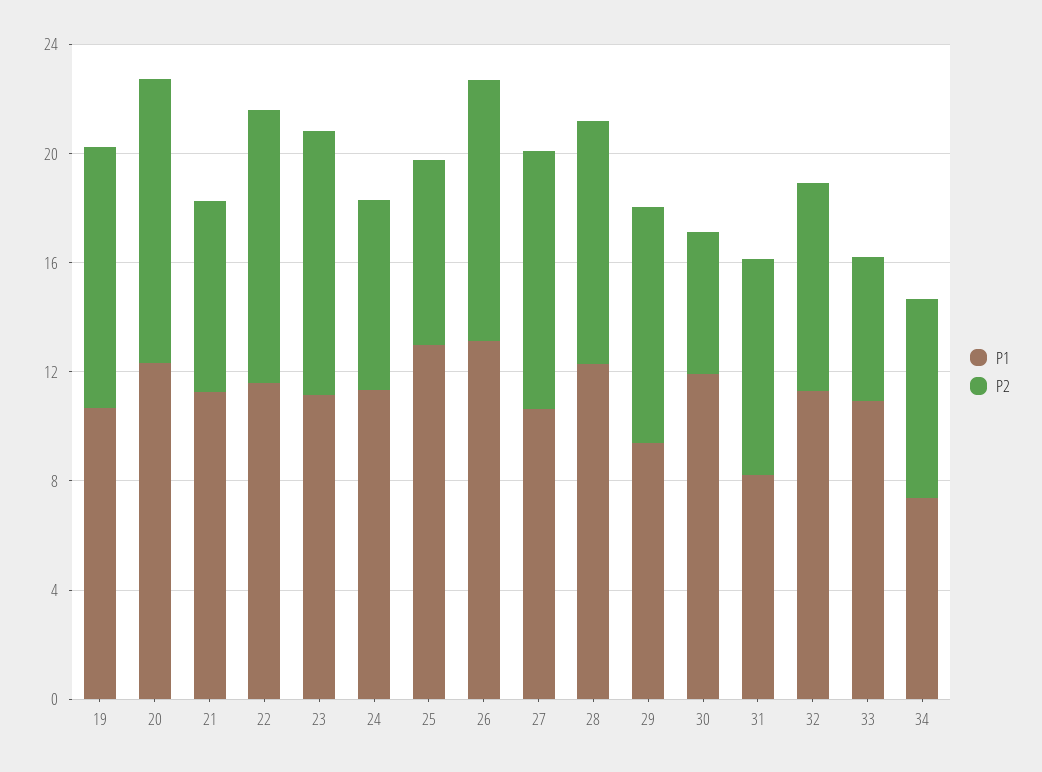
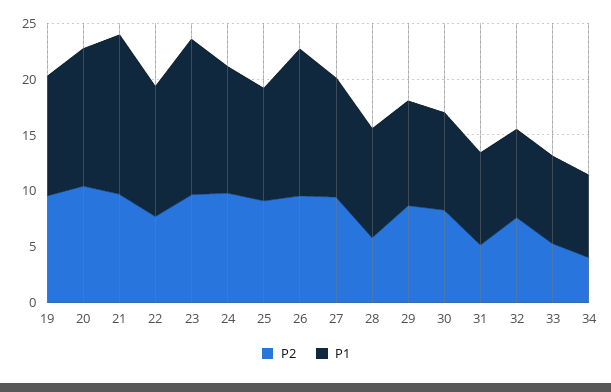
  {
    "P1": {
      "19": 11,
      "20": 12,
-     "21": 11,
+     "21": 14,
      "22": 12,
-     "23": 11,
+     "23": 14,
      "24": 11,
-     "25": 13,
+     "25": 10,
      "26": 13,
      "27": 11,
-     "28": 12,
+     "28": 10,
      "29": 9,
-     "30": 12,
+     "30": 9,
      "31": 8,
-     "32": 11,
+     "32": 8,
-     "33": 11,
+     "33": 8,
      "34": 7
    },
    "P2": {
      "19": 10,
      "20": 10,
-     "21": 7,
+     "21": 10,
-     "22": 10,
+     "22": 8,
      "23": 10,
-     "24": 7,
+     "24": 10,
-     "25": 7,
+     "25": 9,
      "26": 10,
      "27": 9,
-     "28": 9,
+     "28": 6,
      "29": 9,
-     "30": 5,
+     "30": 8,
-     "31": 8,
+     "31": 5,
      "32": 8,
      "33": 5,
-     "34": 7
+     "34": 4
    }
  }

